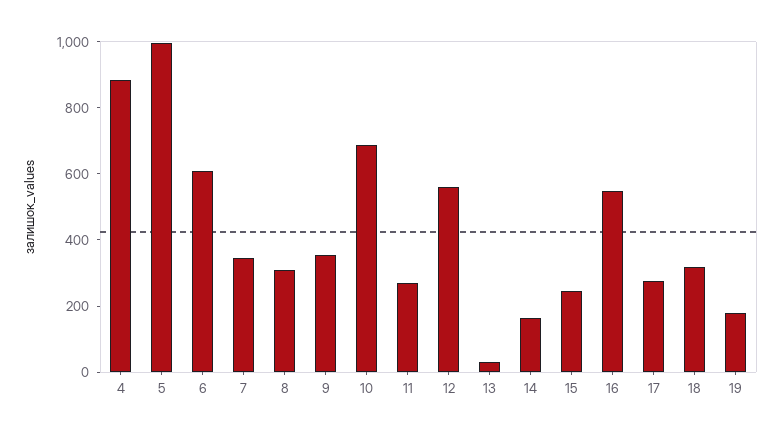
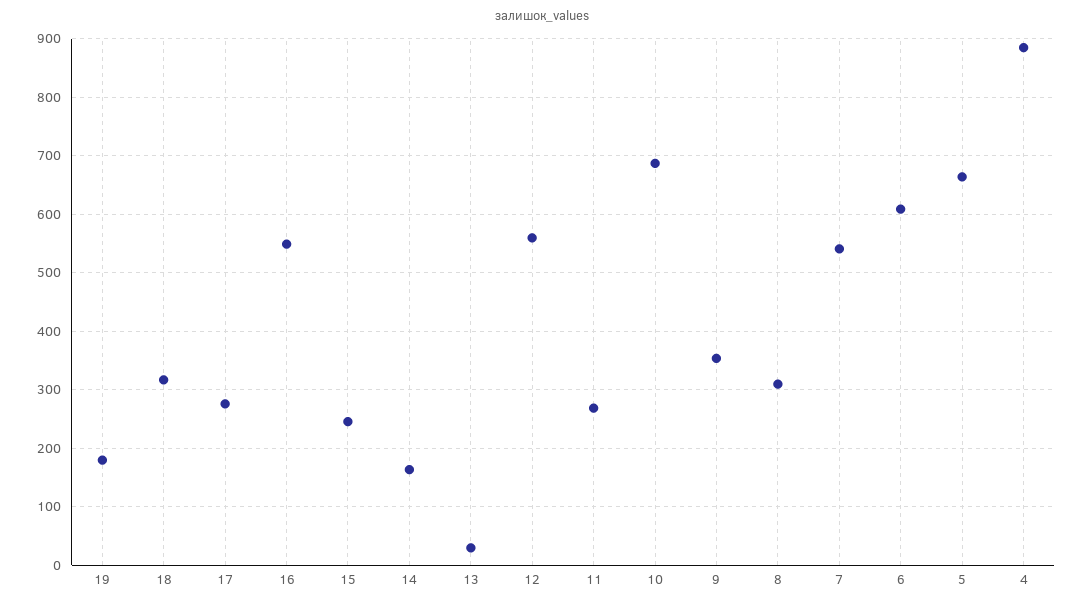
  {
    "4": 880,
-   "5": 1000,
+   "5": 660,
    "6": 600,
-   "7": 350,
+   "7": 540,
    "8": 320,
    "9": 360,
    "10": 680,
    "11": 260,
    "12": 560,
    "13": 40,
    "14": 160,
    "15": 240,
    "16": 540,
    "17": 280,
    "18": 320,
    "19": 180
  }

